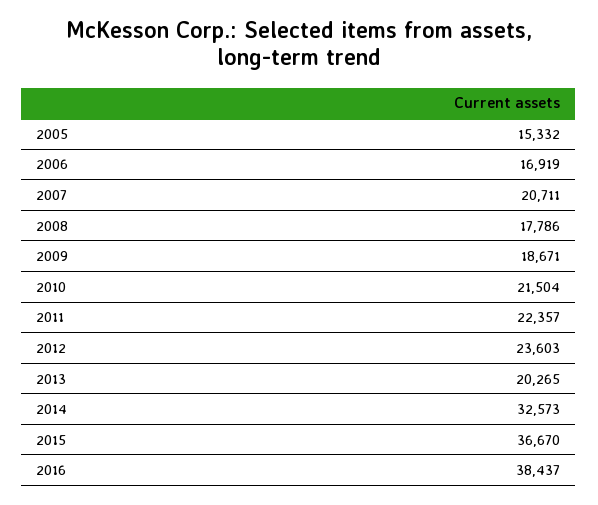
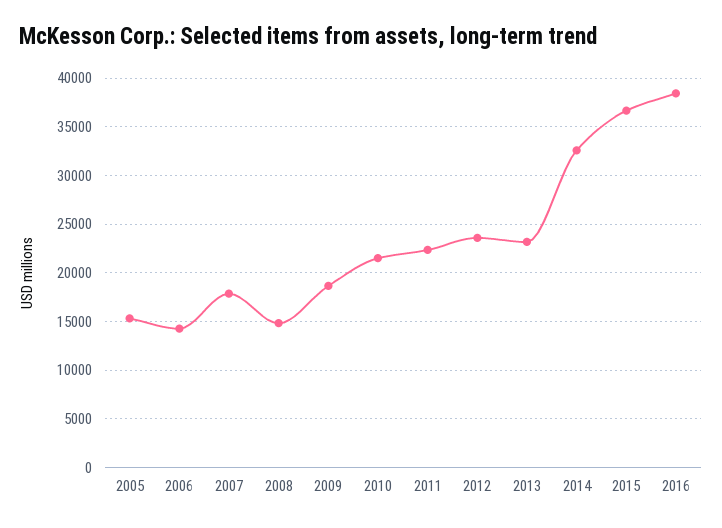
  {
    "2005": 15332,
-   "2006": 16919,
+   "2006": 14000,
-   "2007": 20711,
+   "2007": 18000,
-   "2008": 17786,
+   "2008": 15000,
    "2009": 18671,
    "2010": 21504,
    "2011": 22357,
    "2012": 23603,
-   "2013": 20265,
+   "2013": 23000,
    "2014": 32573,
    "2015": 36670,
    "2016": 38437
  }

